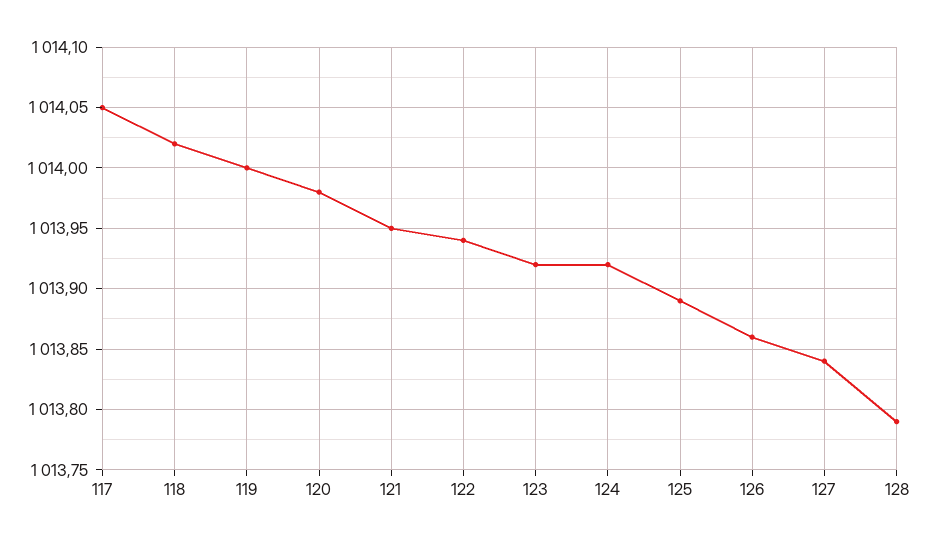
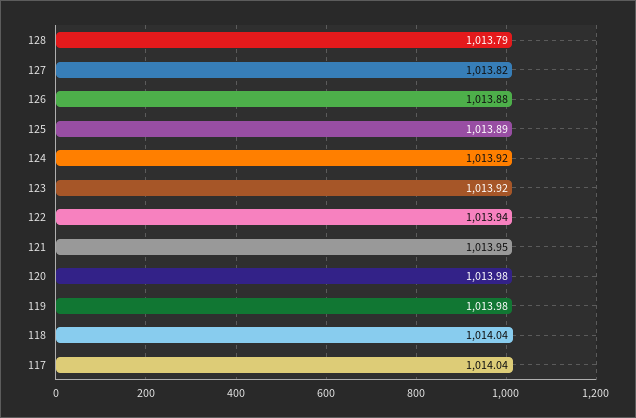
  {
-   "117": 1014.05,
+   "117": 1014.04,
-   "118": 1014.02,
+   "118": 1014.04,
-   "119": 1014,
+   "119": 1013.98,
    "120": 1013.98,
    "121": 1013.95,
    "122": 1013.94,
    "123": 1013.92,
    "124": 1013.92,
    "125": 1013.89,
-   "126": 1013.86,
+   "126": 1013.88,
-   "127": 1013.84,
+   "127": 1013.82,
    "128": 1013.79
  }

